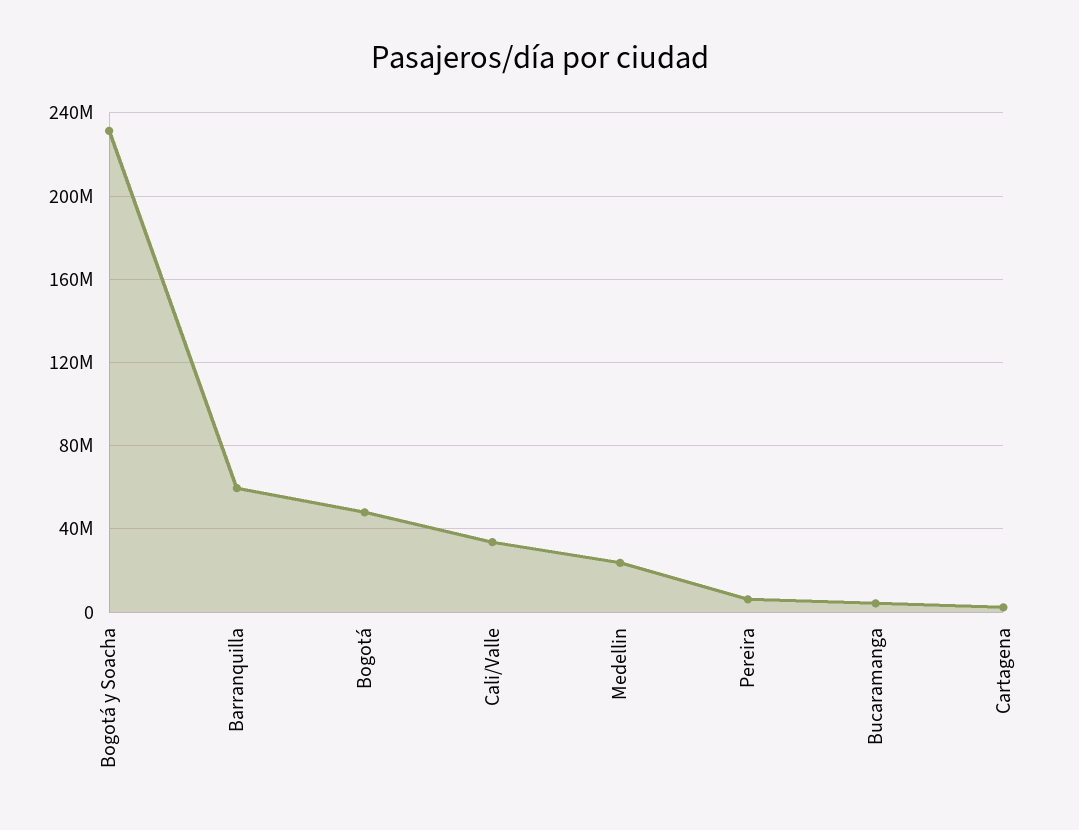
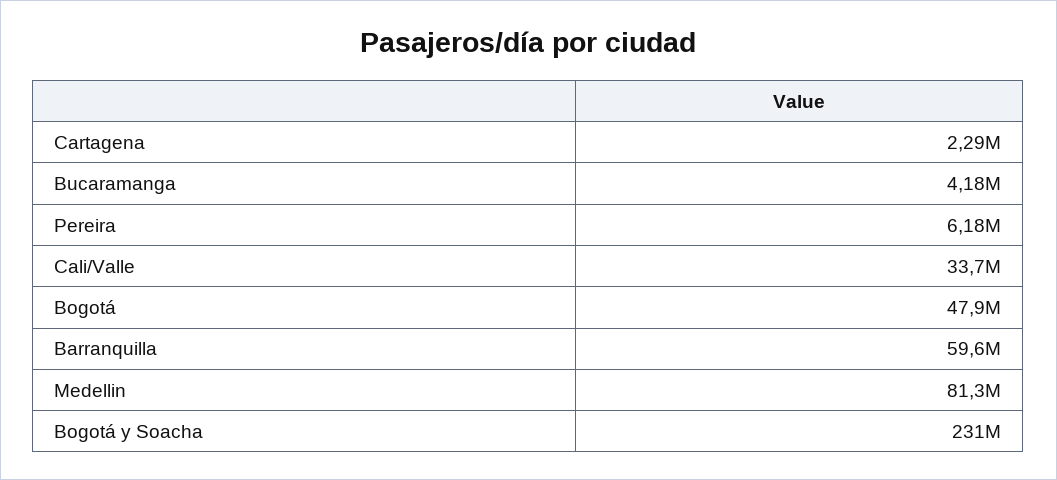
  {
    "Bogotá y Soacha": 231000000,
    "Barranquilla": 59600000,
    "Bogotá": 47900000,
    "Cali/Valle": 33700000,
-   "Medellin": 25000000,
+   "Medellin": 81300000,
    "Pereira": 6180000,
    "Bucaramanga": 4180000,
    "Cartagena": 2290000
  }

